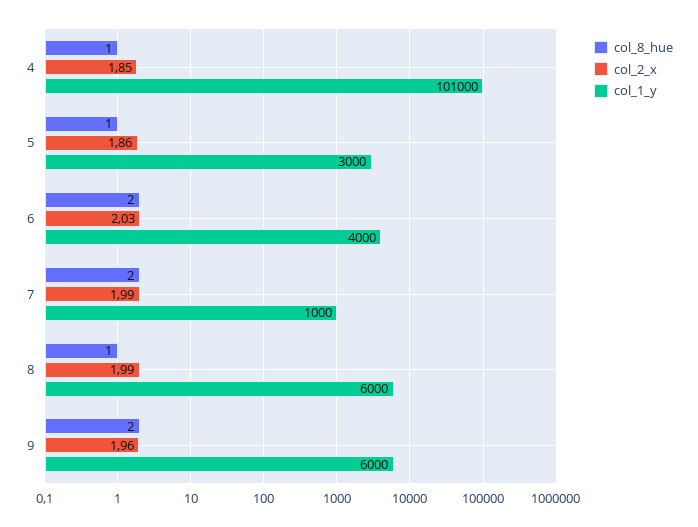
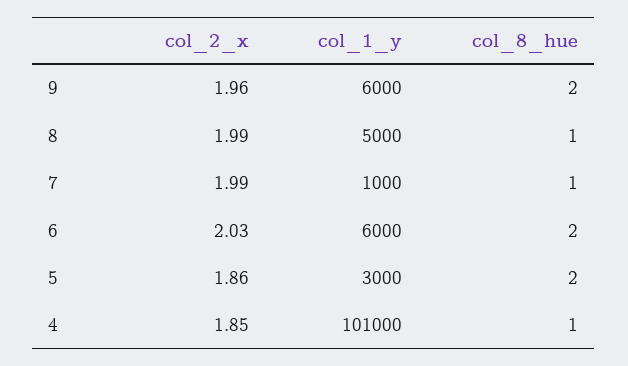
  {
    "col_8_hue": {
      "4": 1,
-     "5": 1,
+     "5": 2,
      "6": 2,
-     "7": 2,
+     "7": 1,
      "8": 1,
      "9": 2
    },
    "col_2_x": {
      "4": 1.85,
      "5": 1.86,
      "6": 2.03,
      "7": 1.99,
      "8": 1.99,
      "9": 1.96
    },
    "col_1_y": {
      "4": 101000,
      "5": 3000,
-     "6": 4000,
+     "6": 6000,
      "7": 1000,
-     "8": 6000,
+     "8": 5000,
      "9": 6000
    }
  }

